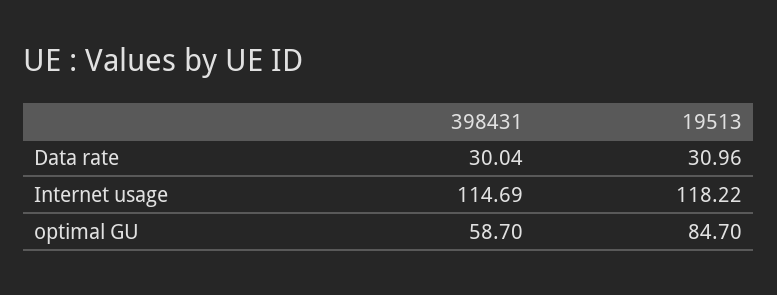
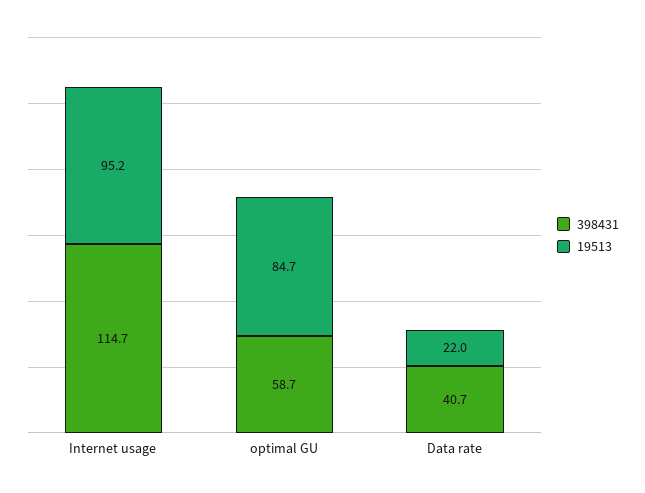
  {
    "398431": {
-     "Data rate": 30.04,
+     "Data rate": 40.7,
      "Internet usage": 114.69,
      "optimal GU": 58.7
    },
    "19513": {
-     "Data rate": 30.96,
+     "Data rate": 22,
-     "Internet usage": 118.22,
+     "Internet usage": 95.2,
      "optimal GU": 84.7
    }
  }

